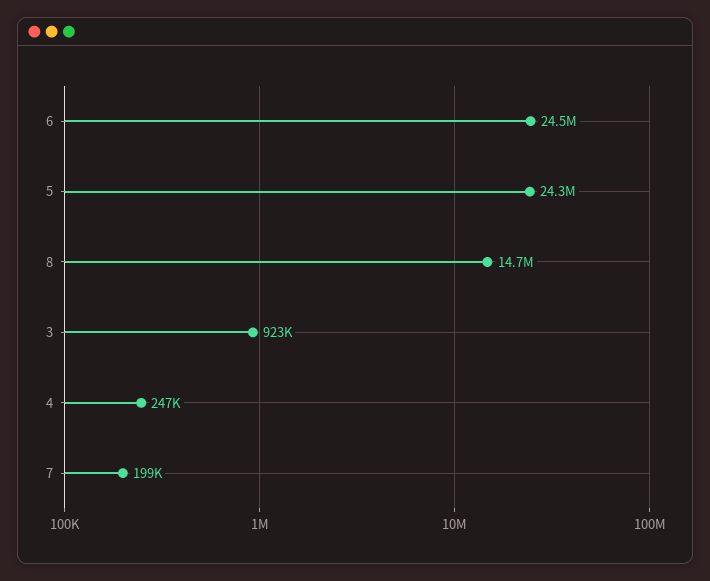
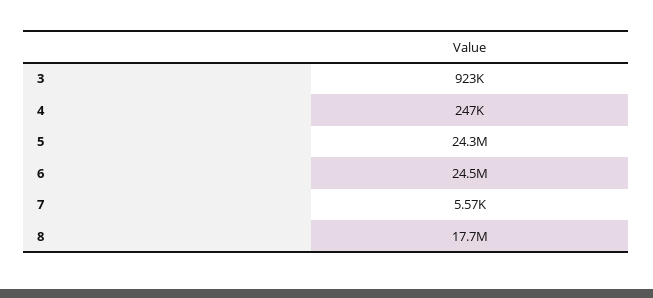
  {
    "6": 24500000,
    "5": 24300000,
-   "8": 14700000,
+   "8": 17700000,
    "3": 923000,
    "4": 247000,
-   "7": 199000
+   "7": 5570
  }

